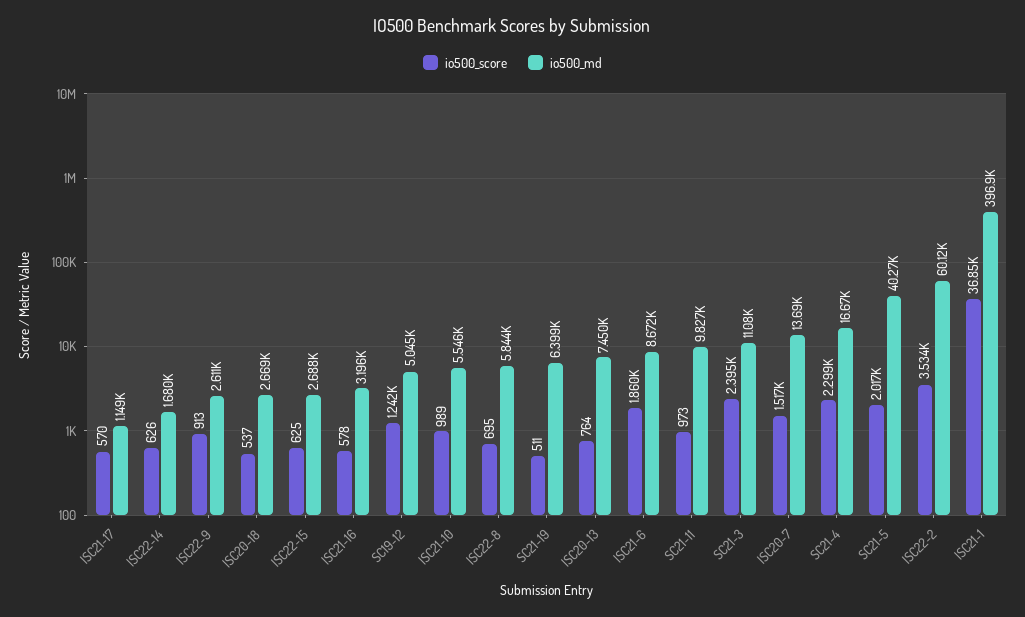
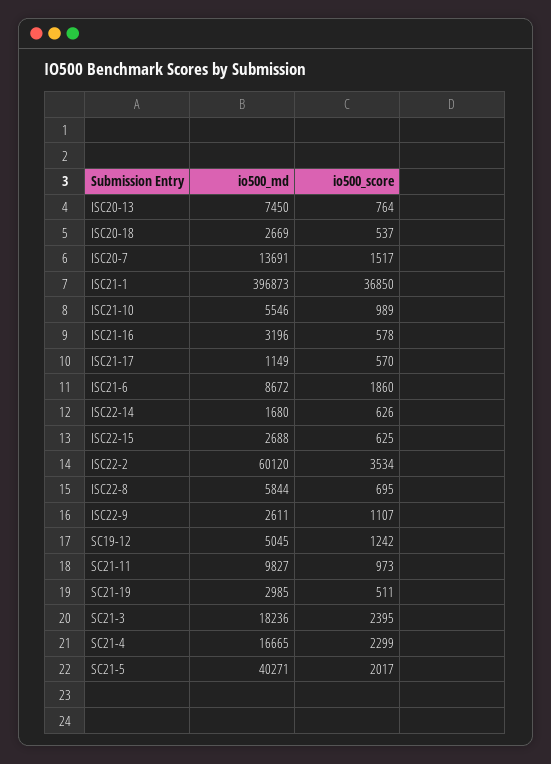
  {
    "io500_score": {
      "ISC21-17": 570,
      "ISC22-14": 626,
-     "ISC22-9": 913,
+     "ISC22-9": 1107,
      "ISC20-18": 537,
      "ISC22-15": 625,
      "ISC21-16": 578,
      "SC19-12": 1242,
      "ISC21-10": 989,
      "ISC22-8": 695,
      "SC21-19": 511,
      "ISC20-13": 764,
      "ISC21-6": 1860,
      "SC21-11": 973,
      "SC21-3": 2395,
      "ISC20-7": 1517,
      "SC21-4": 2299,
      "SC21-5": 2017,
      "ISC22-2": 3534,
      "ISC21-1": 36850
    },
    "io500_md": {
      "ISC21-17": 1149,
      "ISC22-14": 1680,
      "ISC22-9": 2611,
      "ISC20-18": 2669,
      "ISC22-15": 2688,
      "ISC21-16": 3196,
      "SC19-12": 5045,
      "ISC21-10": 5546,
      "ISC22-8": 5844,
-     "SC21-19": 6399,
+     "SC21-19": 2985,
      "ISC20-13": 7450,
      "ISC21-6": 8672,
      "SC21-11": 9827,
-     "SC21-3": 11080,
+     "SC21-3": 18236,
      "ISC20-7": 13691,
      "SC21-4": 16665,
      "SC21-5": 40271,
      "ISC22-2": 60120,
      "ISC21-1": 396873
    }
  }

